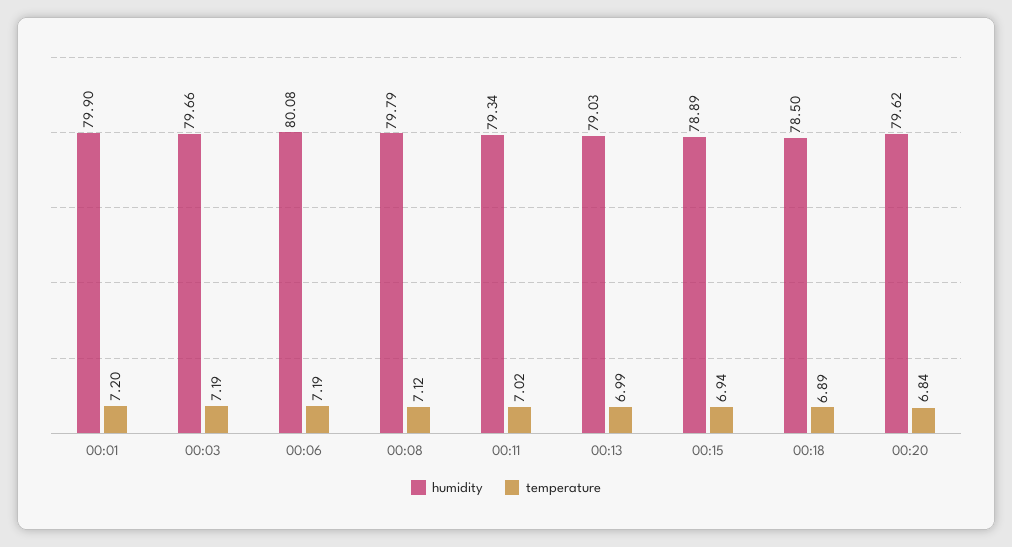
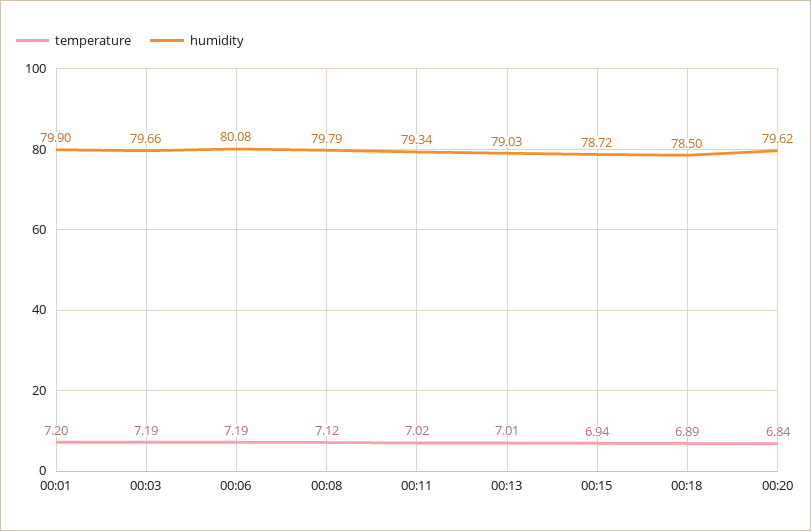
  {
    "humidity": {
      "00:01": 79.9,
      "00:03": 79.66,
      "00:06": 80.08,
      "00:08": 79.79,
      "00:11": 79.34,
      "00:13": 79.03,
-     "00:15": 78.89,
+     "00:15": 78.72,
      "00:18": 78.5,
      "00:20": 79.62
    },
    "temperature": {
      "00:01": 7.2,
      "00:03": 7.19,
      "00:06": 7.19,
      "00:08": 7.12,
      "00:11": 7.02,
-     "00:13": 6.99,
+     "00:13": 7.01,
      "00:15": 6.94,
      "00:18": 6.89,
      "00:20": 6.84
    }
  }

